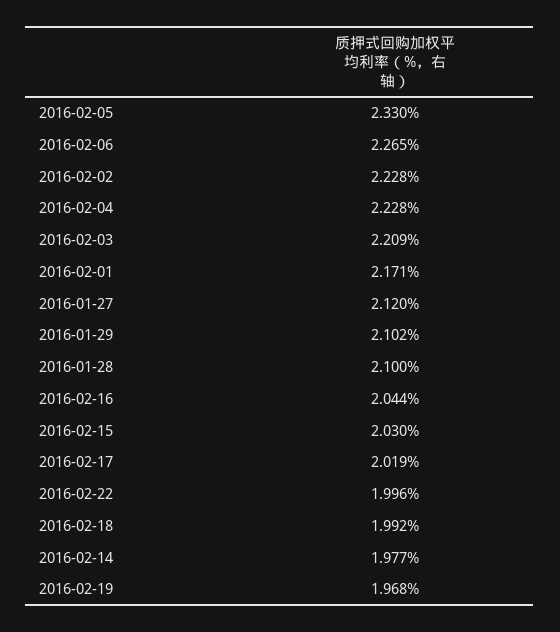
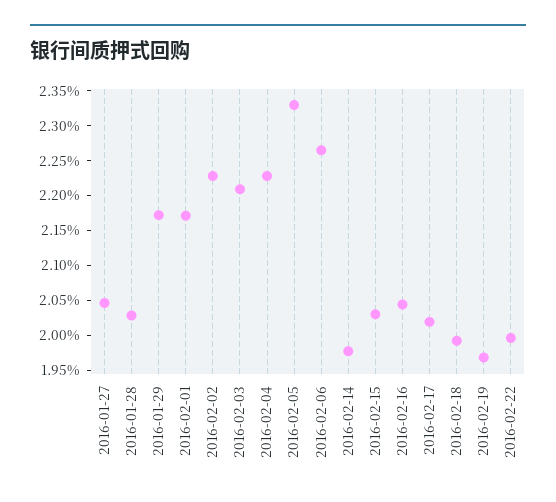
  {
    "2016-02-05": 2.33,
    "2016-02-06": 2.265,
    "2016-02-02": 2.228,
    "2016-02-04": 2.228,
    "2016-02-03": 2.209,
    "2016-02-01": 2.171,
-   "2016-01-27": 2.12,
+   "2016-01-27": 2.05,
-   "2016-01-29": 2.102,
+   "2016-01-29": 2.175,
-   "2016-01-28": 2.1,
+   "2016-01-28": 2.025,
    "2016-02-16": 2.044,
    "2016-02-15": 2.03,
    "2016-02-17": 2.019,
    "2016-02-22": 1.996,
    "2016-02-18": 1.992,
    "2016-02-14": 1.977,
    "2016-02-19": 1.968
  }

